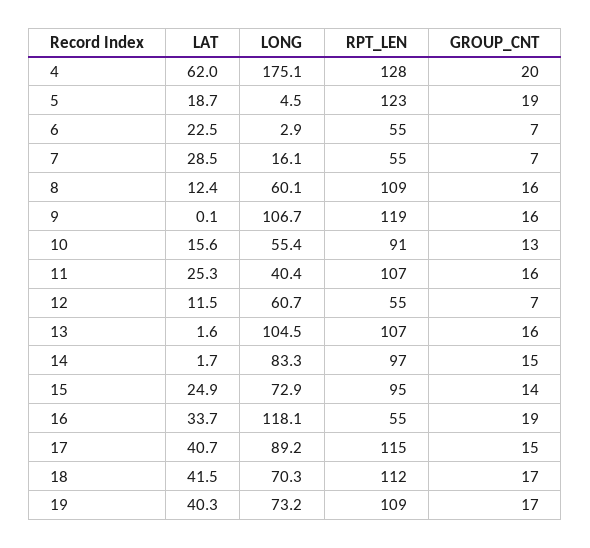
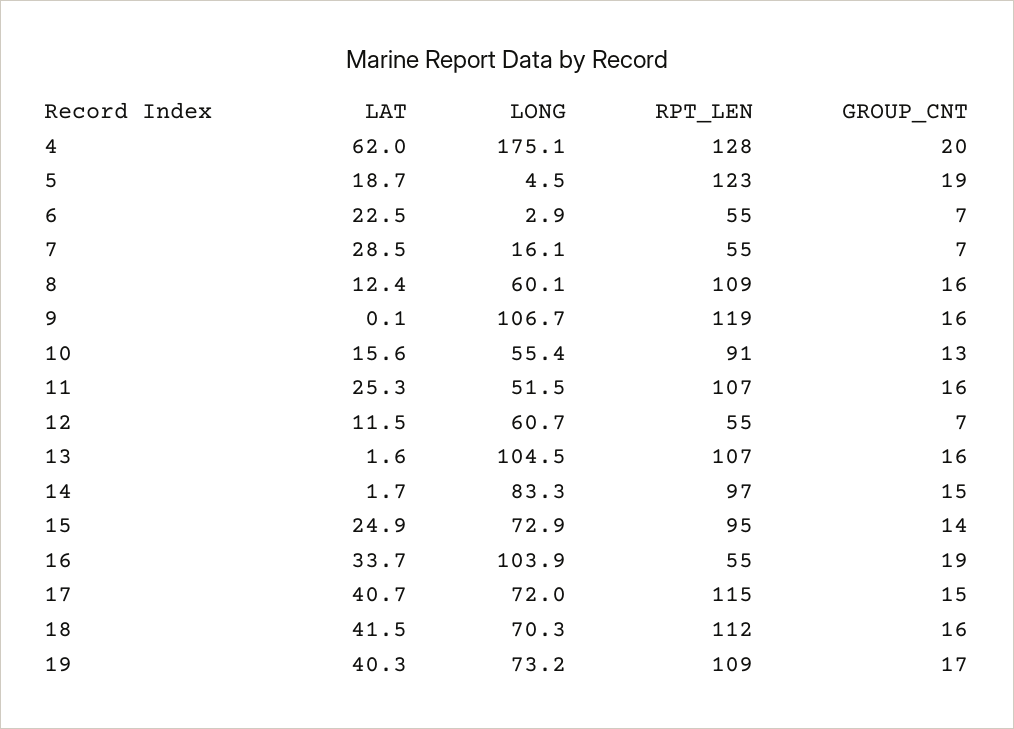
  {
    "LAT": {
      "4": 62,
      "5": 18.7,
      "6": 22.5,
      "7": 28.5,
      "8": 12.4,
      "9": 0.1,
      "10": 15.6,
      "11": 25.3,
      "12": 11.5,
      "13": 1.6,
      "14": 1.7,
      "15": 24.9,
      "16": 33.7,
      "17": 40.7,
      "18": 41.5,
      "19": 40.3
    },
    "LONG": {
      "4": 175.1,
      "5": 4.5,
      "6": 2.9,
      "7": 16.1,
      "8": 60.1,
      "9": 106.7,
      "10": 55.4,
-     "11": 40.4,
+     "11": 51.5,
      "12": 60.7,
      "13": 104.5,
      "14": 83.3,
      "15": 72.9,
-     "16": 118.1,
+     "16": 103.9,
-     "17": 89.2,
+     "17": 72,
      "18": 70.3,
      "19": 73.2
    },
    "RPT_LEN": {
      "4": 128,
      "5": 123,
      "6": 55,
      "7": 55,
      "8": 109,
      "9": 119,
      "10": 91,
      "11": 107,
      "12": 55,
      "13": 107,
      "14": 97,
      "15": 95,
      "16": 55,
      "17": 115,
      "18": 112,
      "19": 109
    },
    "GROUP_CNT": {
      "4": 20,
      "5": 19,
      "6": 7,
      "7": 7,
      "8": 16,
      "9": 16,
      "10": 13,
      "11": 16,
      "12": 7,
      "13": 16,
      "14": 15,
      "15": 14,
      "16": 19,
      "17": 15,
-     "18": 17,
+     "18": 16,
      "19": 17
    }
  }

